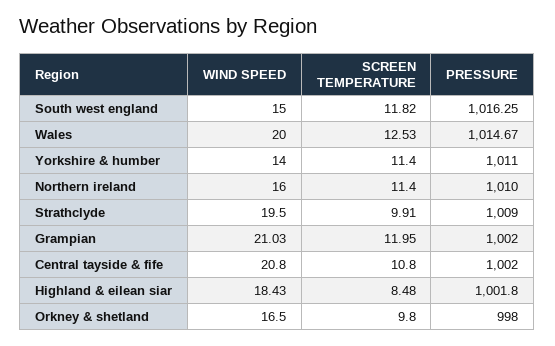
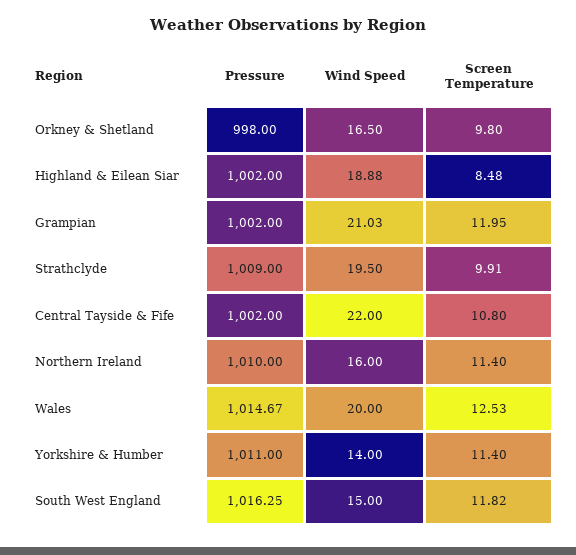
  {
    "WIND SPEED": {
      "South west england": 15,
      "Wales": 20,
      "Yorkshire & humber": 14,
      "Northern ireland": 16,
      "Strathclyde": 19.5,
      "Grampian": 21.03,
-     "Central tayside & fife": 20.8,
+     "Central tayside & fife": 22,
-     "Highland & eilean siar": 18.43,
+     "Highland & eilean siar": 18.88,
      "Orkney & shetland": 16.5
    },
    "SCREEN TEMPERATURE": {
      "South west england": 11.82,
      "Wales": 12.53,
      "Yorkshire & humber": 11.4,
      "Northern ireland": 11.4,
      "Strathclyde": 9.91,
      "Grampian": 11.95,
      "Central tayside & fife": 10.8,
      "Highland & eilean siar": 8.48,
      "Orkney & shetland": 9.8
    },
    "PRESSURE": {
      "South west england": 1016.25,
      "Wales": 1014.67,
      "Yorkshire & humber": 1011,
      "Northern ireland": 1010,
      "Strathclyde": 1009,
      "Grampian": 1002,
      "Central tayside & fife": 1002,
-     "Highland & eilean siar": 1001.8,
+     "Highland & eilean siar": 1002,
      "Orkney & shetland": 998
    }
  }

